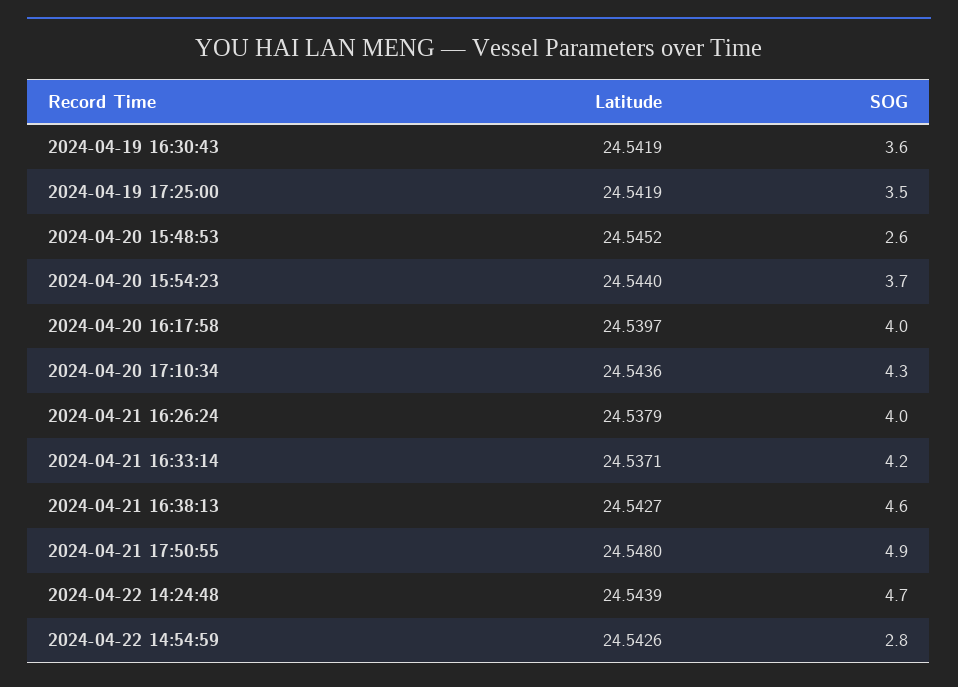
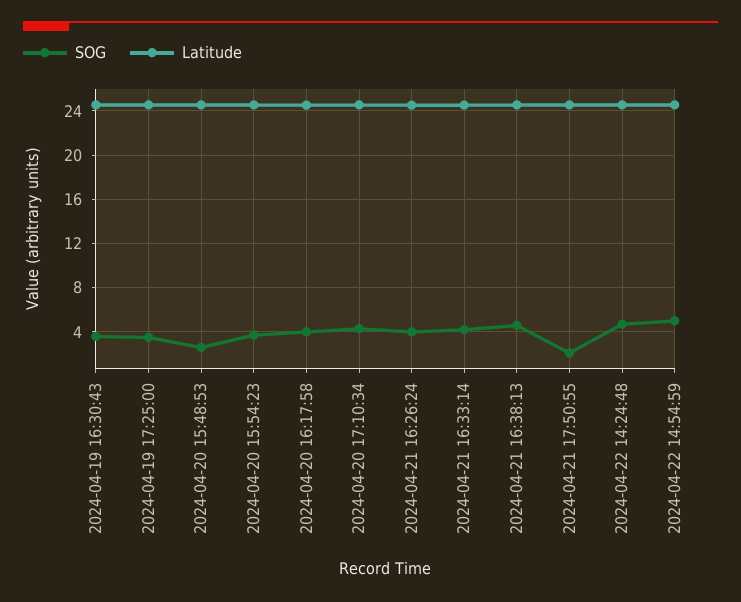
  {
    "Latitude": {
      "2024-04-19 16:30:43": 24.5419,
      "2024-04-19 17:25:00": 24.5419,
      "2024-04-20 15:48:53": 24.5452,
      "2024-04-20 15:54:23": 24.544,
      "2024-04-20 16:17:58": 24.5397,
      "2024-04-20 17:10:34": 24.5436,
      "2024-04-21 16:26:24": 24.5379,
      "2024-04-21 16:33:14": 24.5371,
      "2024-04-21 16:38:13": 24.5427,
      "2024-04-21 17:50:55": 24.548,
      "2024-04-22 14:24:48": 24.5439,
      "2024-04-22 14:54:59": 24.5426
    },
    "SOG": {
      "2024-04-19 16:30:43": 3.6,
      "2024-04-19 17:25:00": 3.5,
      "2024-04-20 15:48:53": 2.6,
      "2024-04-20 15:54:23": 3.7,
      "2024-04-20 16:17:58": 4,
      "2024-04-20 17:10:34": 4.3,
      "2024-04-21 16:26:24": 4,
      "2024-04-21 16:33:14": 4.2,
      "2024-04-21 16:38:13": 4.6,
-     "2024-04-21 17:50:55": 4.9,
+     "2024-04-21 17:50:55": 2,
      "2024-04-22 14:24:48": 4.7,
-     "2024-04-22 14:54:59": 2.8
+     "2024-04-22 14:54:59": 5
    }
  }

